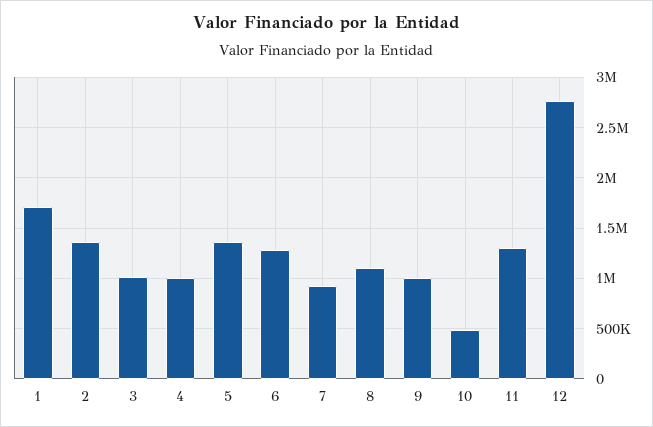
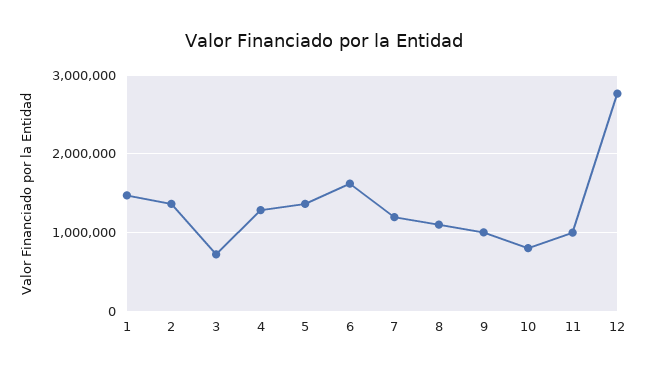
  {
-   "1": 1700000,
+   "1": 1500000,
    "2": 1400000,
-   "3": 1000000,
+   "3": 700000,
-   "4": 1000000,
+   "4": 1300000,
    "5": 1400000,
-   "6": 1300000,
+   "6": 1600000,
-   "7": 900000,
+   "7": 1200000,
    "8": 1100000,
    "9": 1000000,
-   "10": 500000,
+   "10": 800000,
-   "11": 1300000,
+   "11": 1000000,
    "12": 2800000
  }

